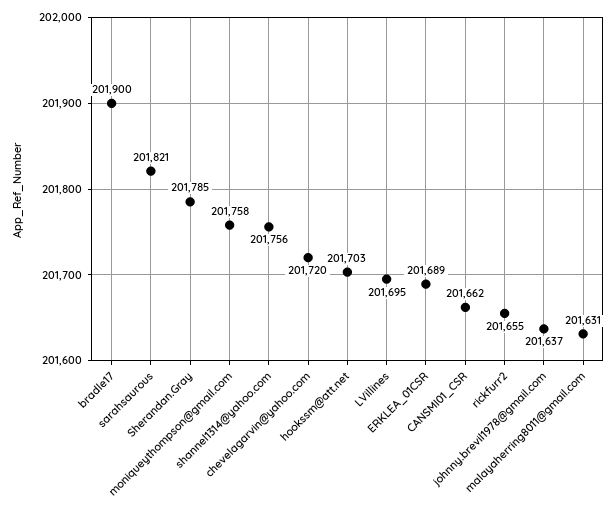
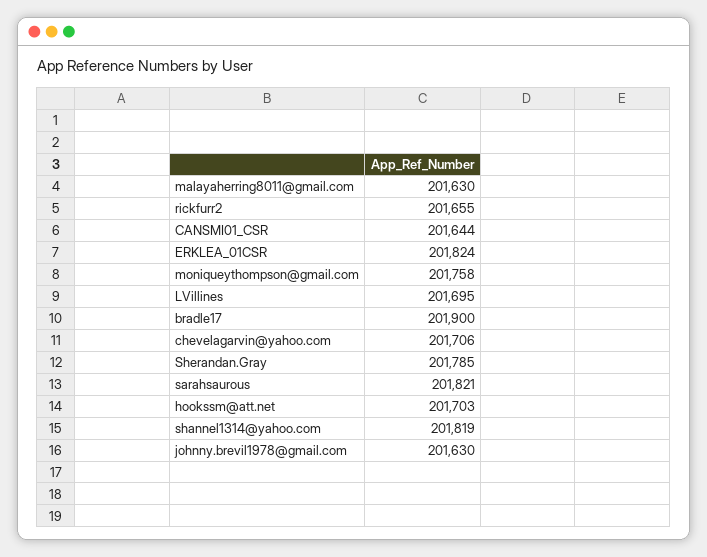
  {
    "bradle17": 201900,
    "sarahsaurous": 201821,
    "Sherandan.Gray": 201785,
    "moniqueythompson@gmail.com": 201758,
-   "shannel1314@yahoo.com": 201756,
+   "shannel1314@yahoo.com": 201819,
-   "chevelagarvin@yahoo.com": 201720,
+   "chevelagarvin@yahoo.com": 201706,
    "hookssm@att.net": 201703,
    "LVillines": 201695,
-   "ERKLEA_01CSR": 201689,
+   "ERKLEA_01CSR": 201824,
-   "CANSMI01_CSR": 201662,
+   "CANSMI01_CSR": 201644,
    "rickfurr2": 201655,
-   "johnny.brevil1978@gmail.com": 201637,
+   "johnny.brevil1978@gmail.com": 201630,
-   "malayaherring8011@gmail.com": 201631
+   "malayaherring8011@gmail.com": 201630
  }

